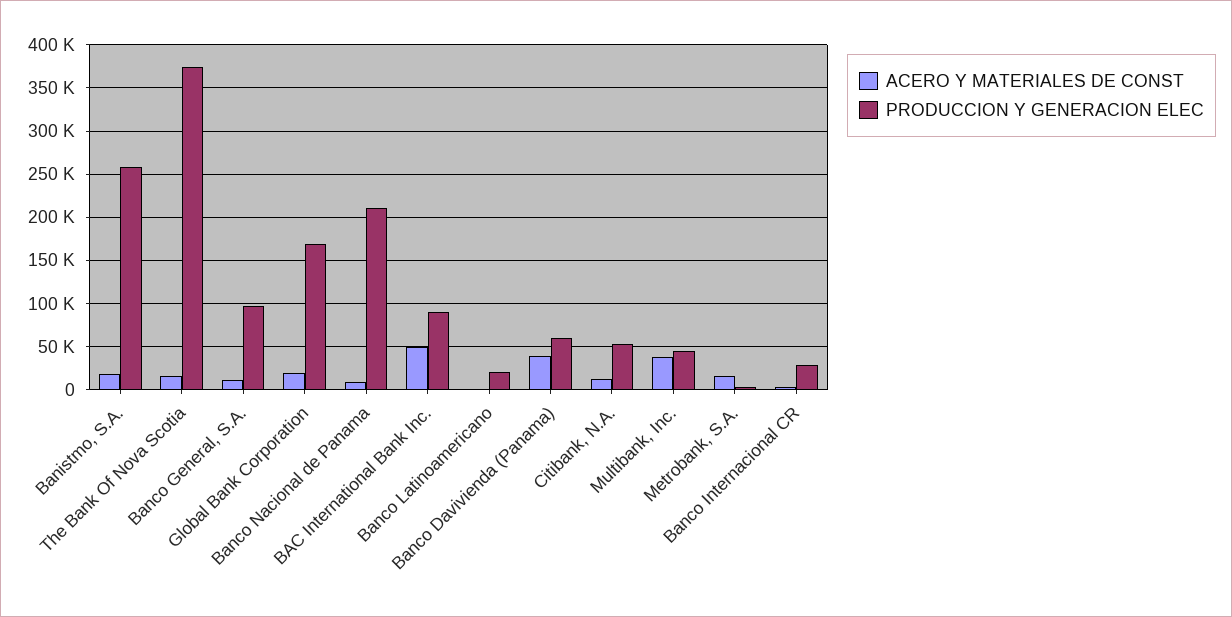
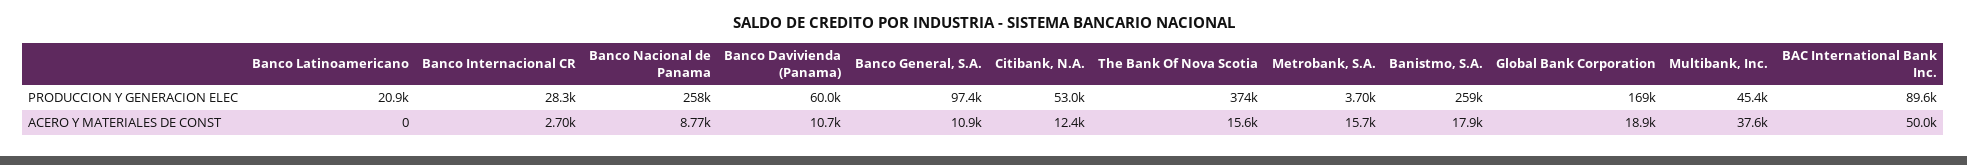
  {
    "ACERO Y MATERIALES DE CONST": {
      "Banistmo, S.A.": 17900,
      "The Bank Of Nova Scotia": 15600,
      "Banco General, S.A.": 10900,
      "Global Bank Corporation": 18900,
      "Banco Nacional de Panama": 8770,
      "BAC International Bank Inc.": 50000,
      "Banco Latinoamericano": 0,
-     "Banco Davivienda (Panama)": 40000,
+     "Banco Davivienda (Panama)": 10700,
      "Citibank, N.A.": 12400,
      "Multibank, Inc.": 37600,
      "Metrobank, S.A.": 15700,
      "Banco Internacional CR": 2700
    },
    "PRODUCCION Y GENERACION ELEC": {
      "Banistmo, S.A.": 259000,
      "The Bank Of Nova Scotia": 374000,
      "Banco General, S.A.": 97400,
      "Global Bank Corporation": 169000,
-     "Banco Nacional de Panama": 210000,
+     "Banco Nacional de Panama": 258000,
      "BAC International Bank Inc.": 89600,
      "Banco Latinoamericano": 20900,
      "Banco Davivienda (Panama)": 60000,
      "Citibank, N.A.": 53000,
      "Multibank, Inc.": 45400,
      "Metrobank, S.A.": 3700,
      "Banco Internacional CR": 28300
    }
  }

